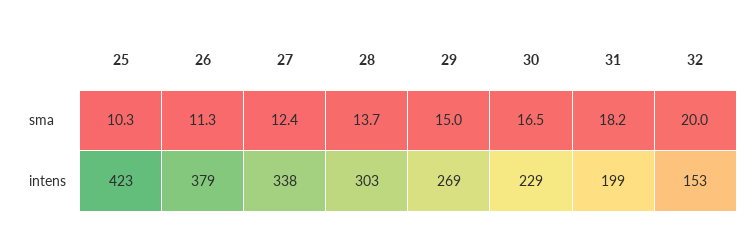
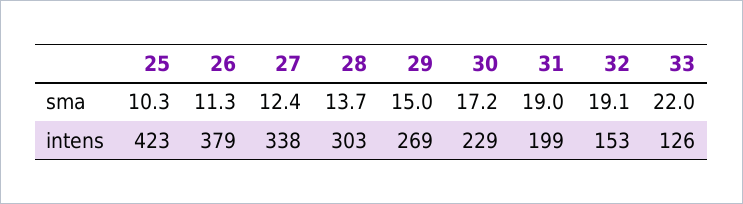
  {
    "25": {
      "sma": 10.3,
      "intens": 423
    },
    "26": {
      "sma": 11.3,
      "intens": 379
    },
    "27": {
      "sma": 12.4,
      "intens": 338
    },
    "28": {
      "sma": 13.7,
      "intens": 303
    },
    "29": {
      "sma": 15,
      "intens": 269
    },
    "30": {
-     "sma": 16.5,
+     "sma": 17.2,
      "intens": 229
    },
    "31": {
-     "sma": 18.2,
+     "sma": 19,
      "intens": 199
    },
    "32": {
-     "sma": 20,
+     "sma": 19.1,
      "intens": 153
-   }
+   },
+   "33": {
+     "sma": 22,
+     "intens": 126
+   }
  }

